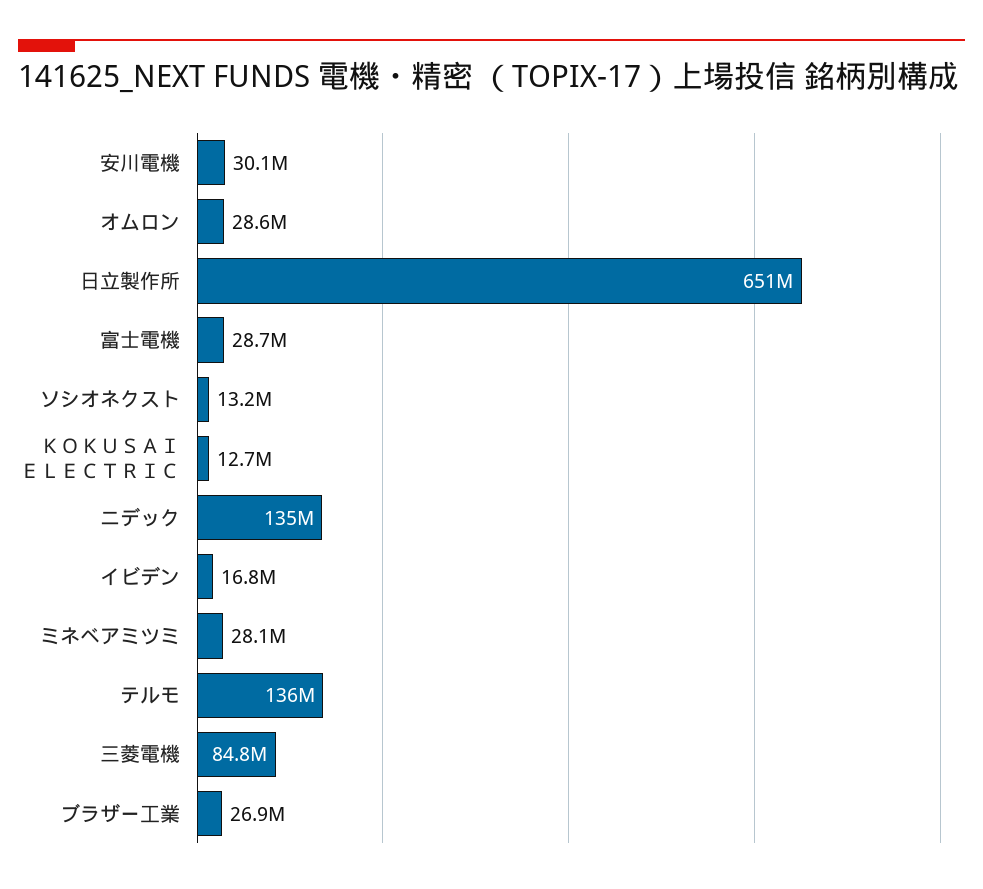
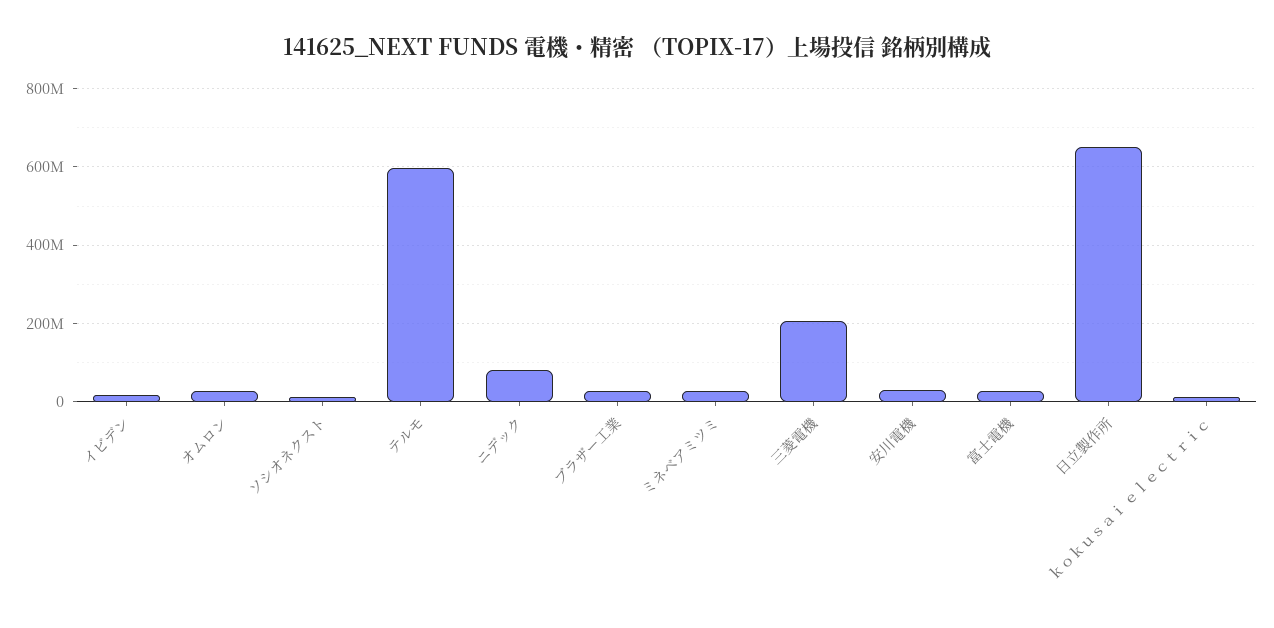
  {
    "安川電機": 30100000,
    "オムロン": 28600000,
    "日立製作所": 651000000,
    "富士電機": 28700000,
    "ソシオネクスト": 13200000,
    "ＫＯＫＵＳＡＩ ＥＬＥＣＴＲＩＣ": 12700000,
-   "ニデック": 135000000,
+   "ニデック": 80000000,
    "イビデン": 16800000,
    "ミネベアミツミ": 28100000,
-   "テルモ": 136000000,
+   "テルモ": 600000000,
-   "三菱電機": 84800000,
+   "三菱電機": 200000000,
    "ブラザー工業": 26900000
  }

